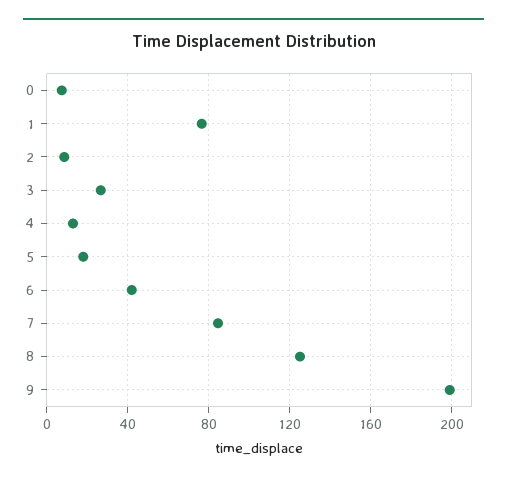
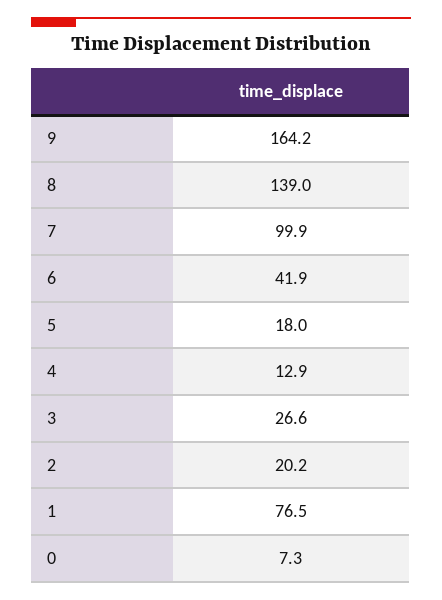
  {
    "0": 7.3,
    "1": 76.5,
-   "2": 10,
+   "2": 20.2,
    "3": 26.6,
    "4": 12.9,
    "5": 18,
    "6": 41.9,
-   "7": 85,
+   "7": 99.9,
-   "8": 125,
+   "8": 139,
-   "9": 200
+   "9": 164.2
  }

